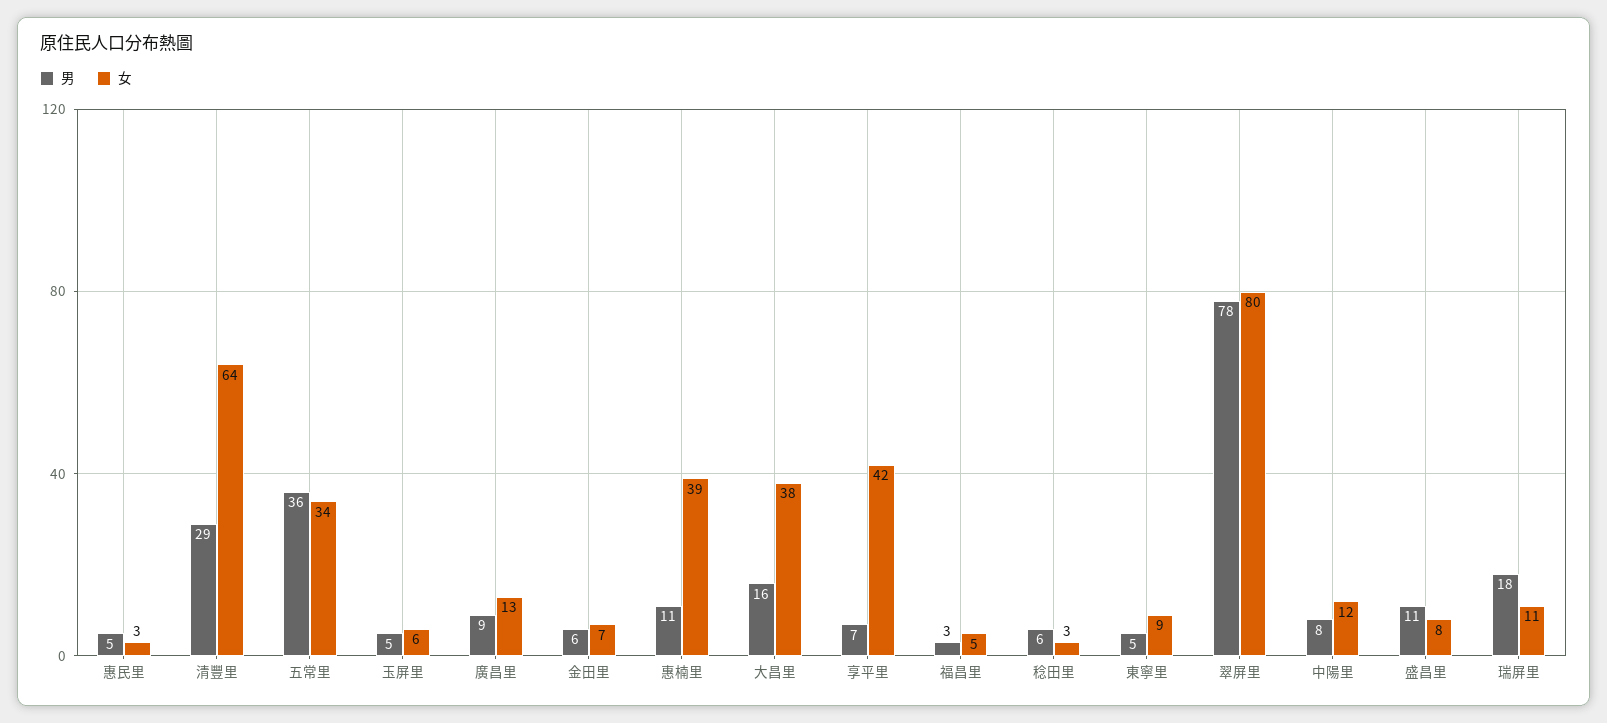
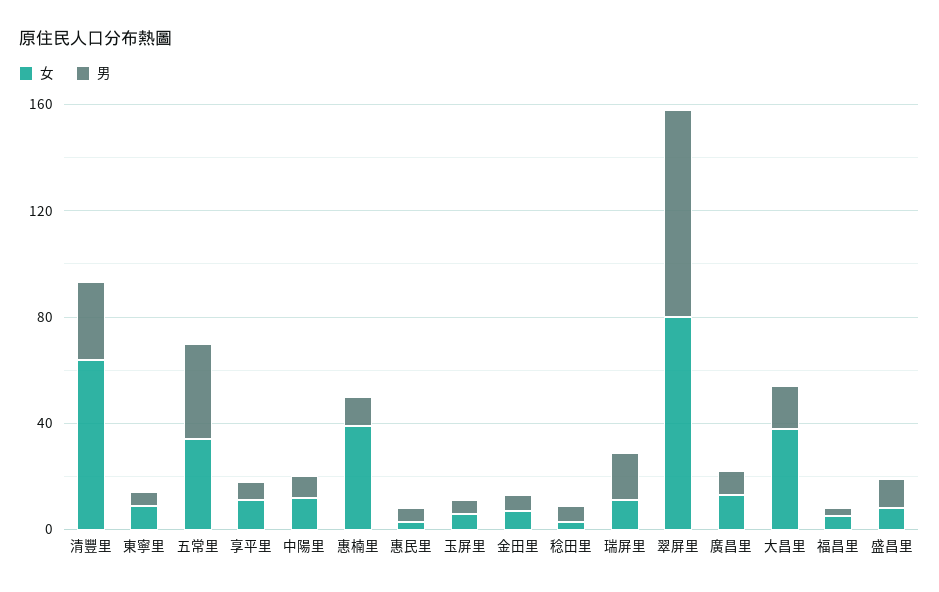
  {
    "男": {
      "惠民里": 5,
      "清豐里": 29,
      "五常里": 36,
      "玉屏里": 5,
      "廣昌里": 9,
      "金田里": 6,
      "惠楠里": 11,
      "大昌里": 16,
      "享平里": 7,
      "福昌里": 3,
      "稔田里": 6,
      "東寧里": 5,
      "翠屏里": 78,
      "中陽里": 8,
      "盛昌里": 11,
      "瑞屏里": 18
    },
    "女": {
      "惠民里": 3,
      "清豐里": 64,
      "五常里": 34,
      "玉屏里": 6,
      "廣昌里": 13,
      "金田里": 7,
      "惠楠里": 39,
      "大昌里": 38,
-     "享平里": 42,
+     "享平里": 10,
      "福昌里": 5,
      "稔田里": 3,
      "東寧里": 9,
      "翠屏里": 80,
      "中陽里": 12,
      "盛昌里": 8,
      "瑞屏里": 11
    }
  }

